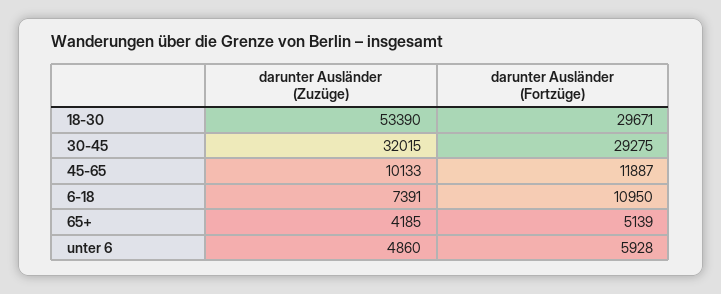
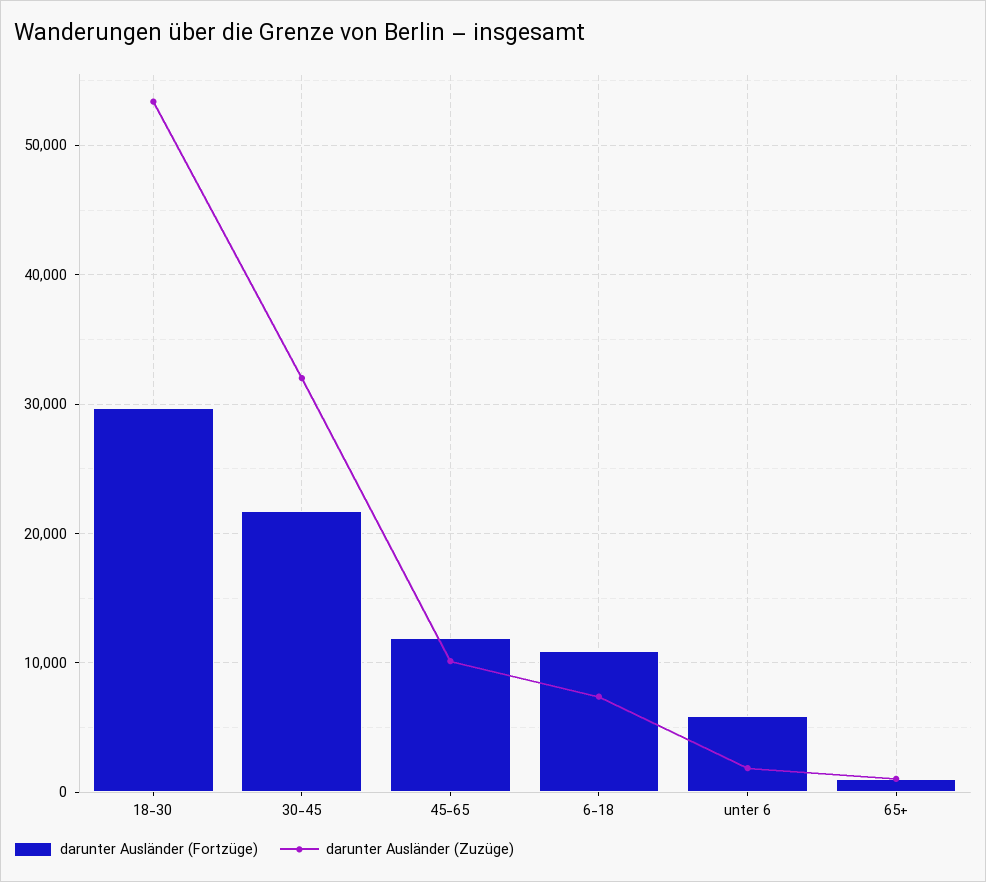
  {
    "darunter Ausländer (Zuzüge)": {
      "18-30": 53390,
      "30-45": 32015,
      "45-65": 10133,
      "6-18": 7391,
-     "65+": 4185,
+     "65+": 1000,
-     "unter 6": 4860
+     "unter 6": 2000
    },
    "darunter Ausländer (Fortzüge)": {
      "18-30": 29671,
-     "30-45": 29275,
+     "30-45": 22000,
      "45-65": 11887,
      "6-18": 10950,
-     "65+": 5139,
+     "65+": 1000,
      "unter 6": 5928
    }
  }

